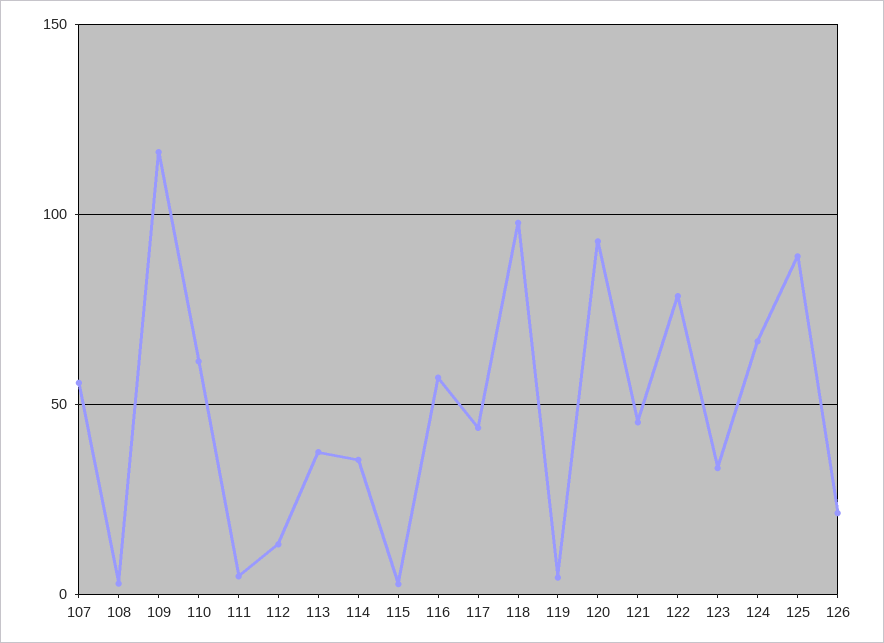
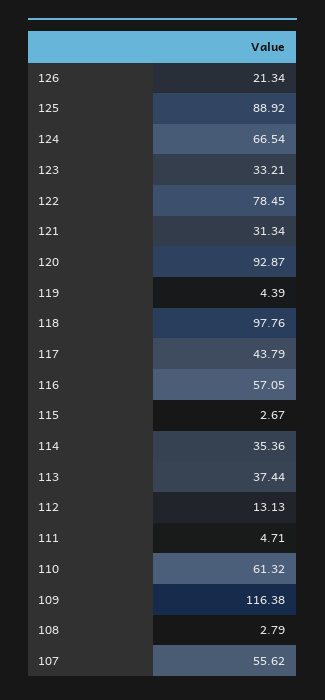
  {
    "107": 55.62,
    "108": 2.79,
    "109": 116.38,
    "110": 61.32,
    "111": 4.71,
    "112": 13.13,
    "113": 37.44,
    "114": 35.36,
    "115": 2.67,
    "116": 57.05,
    "117": 43.79,
    "118": 97.76,
    "119": 4.39,
    "120": 92.87,
-   "121": 45,
+   "121": 31.34,
    "122": 78.45,
    "123": 33.21,
    "124": 66.54,
    "125": 88.92,
    "126": 21.34
  }

